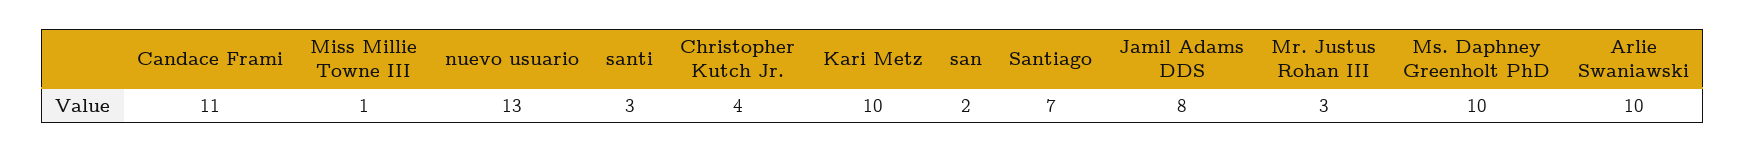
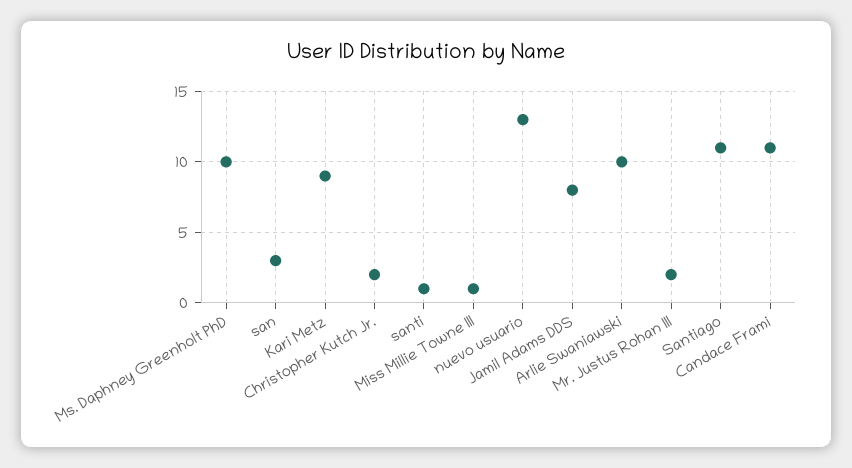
  {
    "Candace Frami": 11,
    "Miss Millie Towne III": 1,
    "nuevo usuario": 13,
-   "santi": 3,
+   "santi": 1,
-   "Christopher Kutch Jr.": 4,
+   "Christopher Kutch Jr.": 2,
-   "Kari Metz": 10,
+   "Kari Metz": 9,
-   "san": 2,
+   "san": 3,
-   "Santiago": 7,
+   "Santiago": 11,
    "Jamil Adams DDS": 8,
-   "Mr. Justus Rohan III": 3,
+   "Mr. Justus Rohan III": 2,
    "Ms. Daphney Greenholt PhD": 10,
    "Arlie Swaniawski": 10
  }

